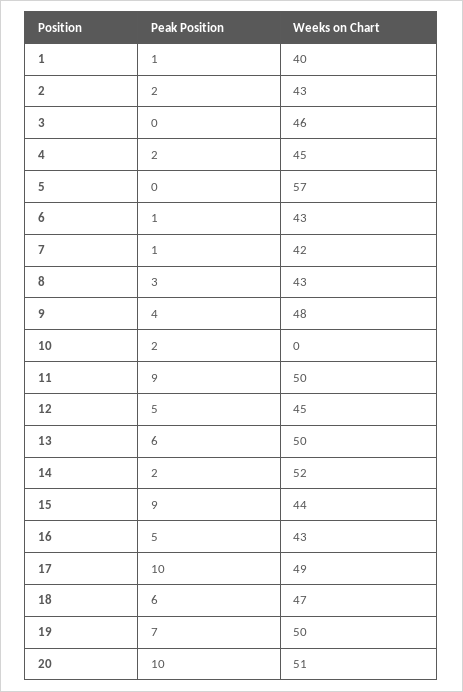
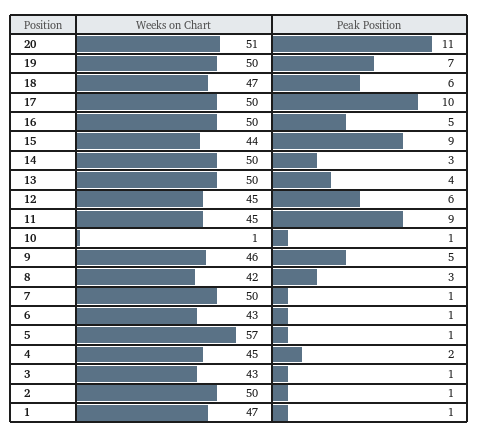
  {
    "Peak Position": {
      "1": 1,
-     "2": 2,
+     "2": 1,
-     "3": 0,
+     "3": 1,
      "4": 2,
-     "5": 0,
+     "5": 1,
      "6": 1,
      "7": 1,
      "8": 3,
-     "9": 4,
+     "9": 5,
-     "10": 2,
+     "10": 1,
      "11": 9,
-     "12": 5,
+     "12": 6,
-     "13": 6,
+     "13": 4,
-     "14": 2,
+     "14": 3,
      "15": 9,
      "16": 5,
      "17": 10,
      "18": 6,
      "19": 7,
-     "20": 10
+     "20": 11
    },
    "Weeks on Chart": {
-     "1": 40,
+     "1": 47,
-     "2": 43,
+     "2": 50,
-     "3": 46,
+     "3": 43,
      "4": 45,
      "5": 57,
      "6": 43,
-     "7": 42,
+     "7": 50,
-     "8": 43,
+     "8": 42,
-     "9": 48,
+     "9": 46,
-     "10": 0,
+     "10": 1,
-     "11": 50,
+     "11": 45,
      "12": 45,
      "13": 50,
-     "14": 52,
+     "14": 50,
      "15": 44,
-     "16": 43,
+     "16": 50,
-     "17": 49,
+     "17": 50,
      "18": 47,
      "19": 50,
      "20": 51
    }
  }

